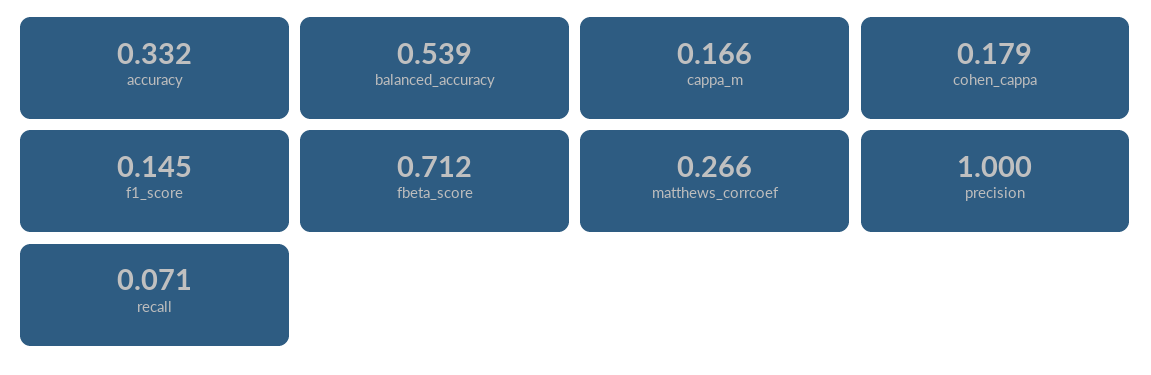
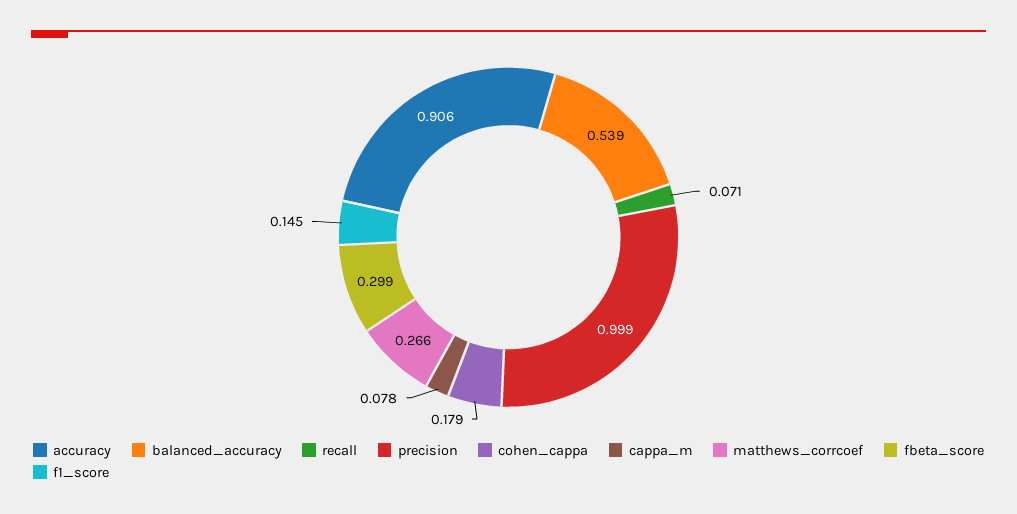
  {
-   "accuracy": 0.332,
+   "accuracy": 0.906,
    "balanced_accuracy": 0.539,
-   "cappa_m": 0.166,
+   "cappa_m": 0.078,
    "cohen_cappa": 0.179,
    "f1_score": 0.145,
-   "fbeta_score": 0.712,
+   "fbeta_score": 0.299,
    "matthews_corrcoef": 0.266,
-   "precision": 1,
+   "precision": 0.999,
    "recall": 0.071
  }

